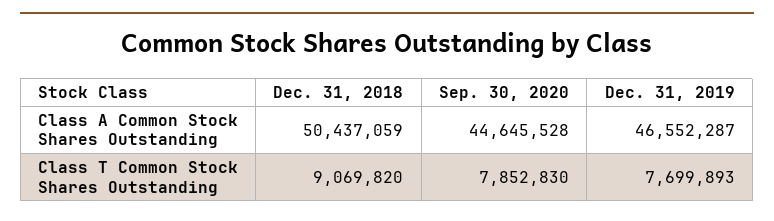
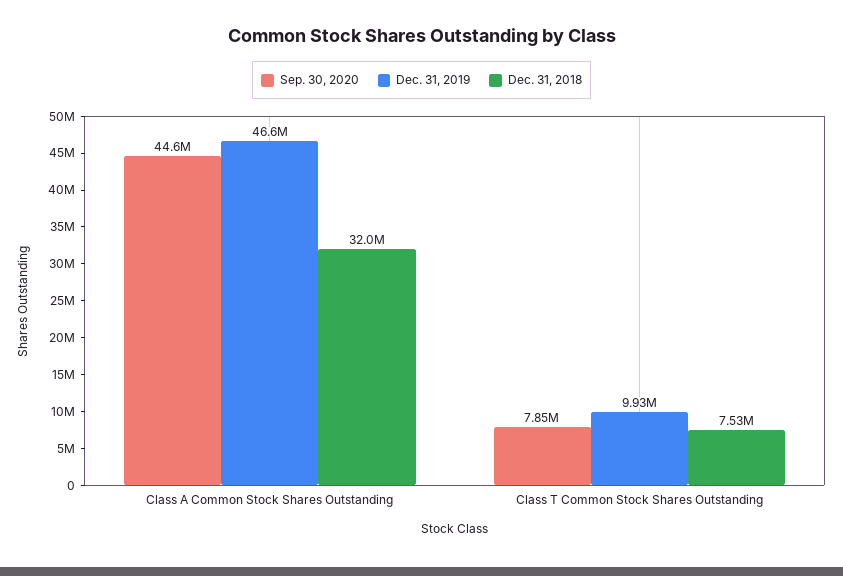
  {
    "Dec. 31, 2018": {
-     "Class A Common Stock Shares Outstanding": 50437059,
+     "Class A Common Stock Shares Outstanding": 32000000,
-     "Class T Common Stock Shares Outstanding": 9069820
+     "Class T Common Stock Shares Outstanding": 7530000
    },
    "Sep. 30, 2020": {
      "Class A Common Stock Shares Outstanding": 44645528,
      "Class T Common Stock Shares Outstanding": 7852830
    },
    "Dec. 31, 2019": {
      "Class A Common Stock Shares Outstanding": 46552287,
-     "Class T Common Stock Shares Outstanding": 7699893
+     "Class T Common Stock Shares Outstanding": 9930000
    }
  }

